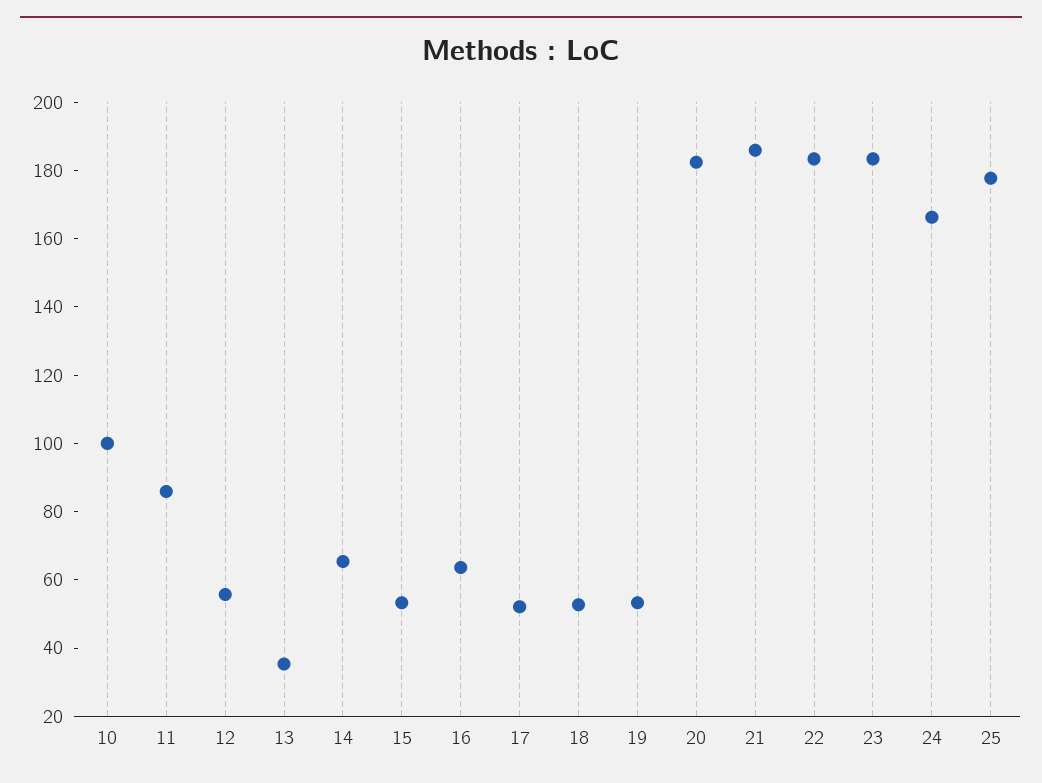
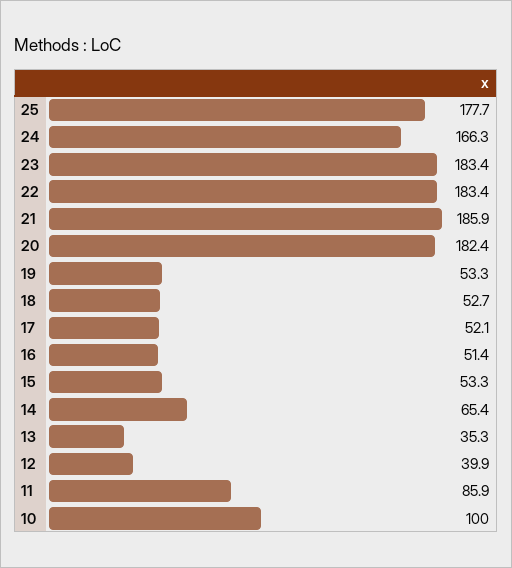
  {
    "10": 100,
    "11": 85.9,
-   "12": 55,
+   "12": 39.9,
    "13": 35.3,
    "14": 65.4,
    "15": 53.3,
-   "16": 65,
+   "16": 51.4,
    "17": 52.1,
    "18": 52.7,
    "19": 53.3,
    "20": 182.4,
    "21": 185.9,
    "22": 183.4,
    "23": 183.4,
    "24": 166.3,
    "25": 177.7
  }

